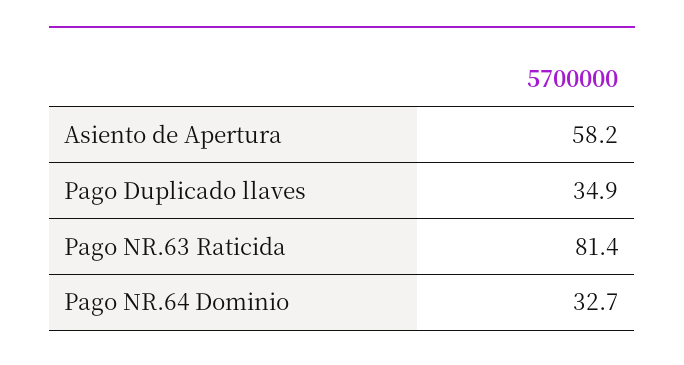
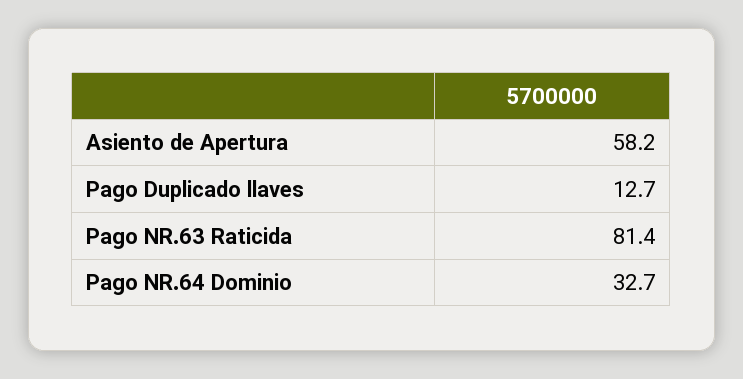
  {
    "Asiento de Apertura": 58.2,
-   "Pago Duplicado llaves": 34.9,
+   "Pago Duplicado llaves": 12.7,
    "Pago NR.63 Raticida": 81.4,
    "Pago NR.64 Dominio": 32.7
  }

